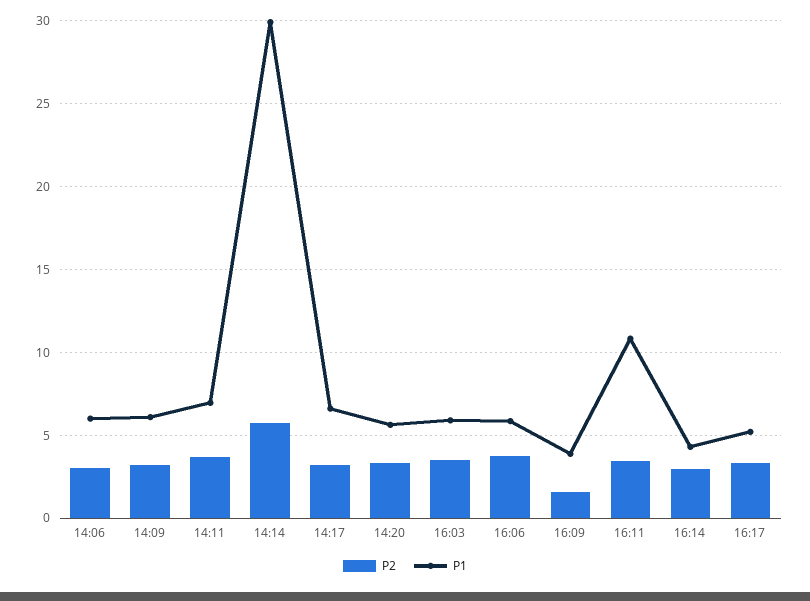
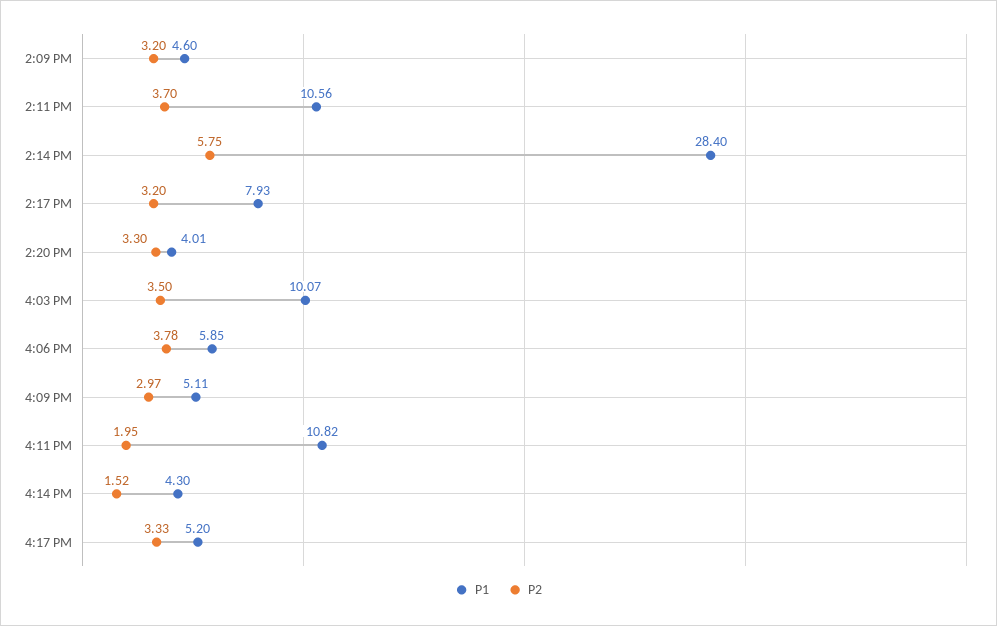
  {
    "P2": {
-     "14:06": 3,
      "14:09": 3.2,
      "14:11": 3.7,
      "14:14": 5.75,
      "14:17": 3.2,
      "14:20": 3.3,
      "16:03": 3.5,
      "16:06": 3.78,
-     "16:09": 1.5,
+     "16:09": 2.97,
-     "16:11": 3.5,
+     "16:11": 1.95,
-     "16:14": 3,
+     "16:14": 1.52,
      "16:17": 3.33
    },
    "P1": {
-     "14:06": 6,
-     "14:09": 6,
+     "14:09": 4.6,
-     "14:11": 7,
+     "14:11": 10.56,
-     "14:14": 30,
+     "14:14": 28.4,
-     "14:17": 6.5,
+     "14:17": 7.93,
-     "14:20": 5.5,
+     "14:20": 4.01,
-     "16:03": 6,
+     "16:03": 10.07,
      "16:06": 5.85,
-     "16:09": 4,
+     "16:09": 5.11,
      "16:11": 10.82,
      "16:14": 4.3,
      "16:17": 5.2
    }
  }

